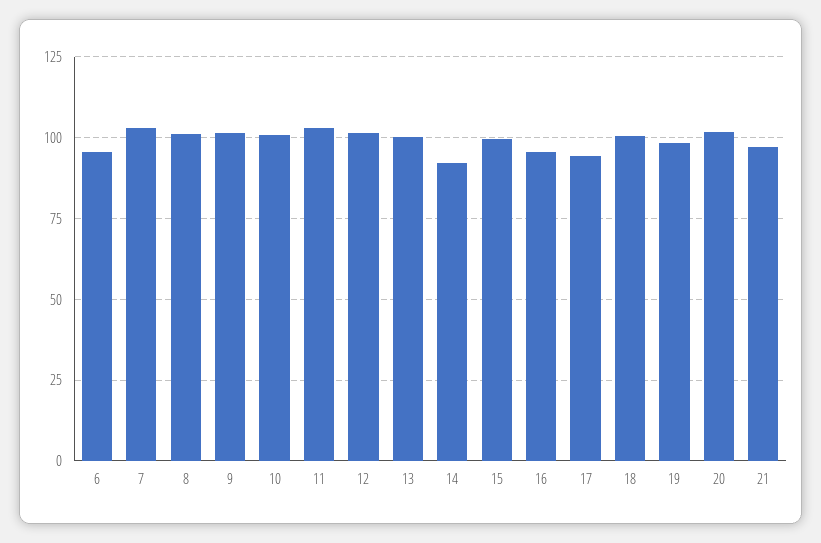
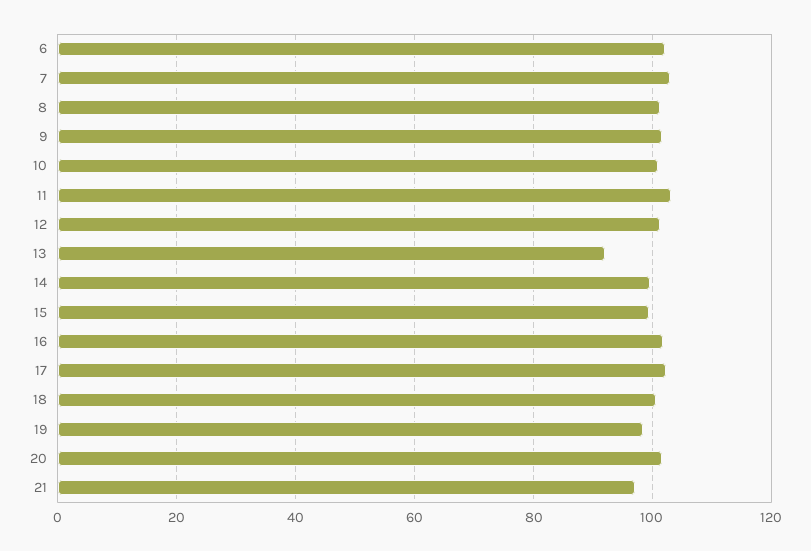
  {
-   "6": 95,
+   "6": 102,
    "7": 102,
    "8": 102,
    "9": 102,
    "10": 100,
    "11": 104,
    "12": 102,
-   "13": 100,
+   "13": 92,
-   "14": 92.5,
+   "14": 100,
    "15": 100,
-   "16": 95,
+   "16": 102,
-   "17": 95,
+   "17": 102,
    "18": 100,
    "19": 98,
    "20": 102,
    "21": 98
  }

